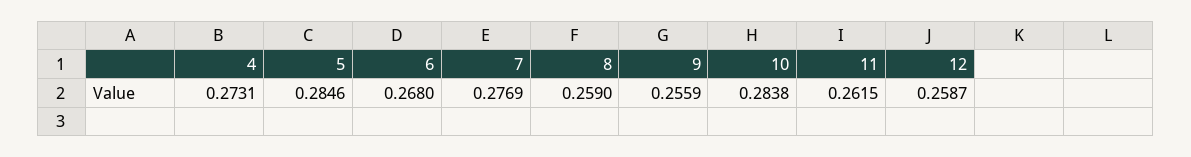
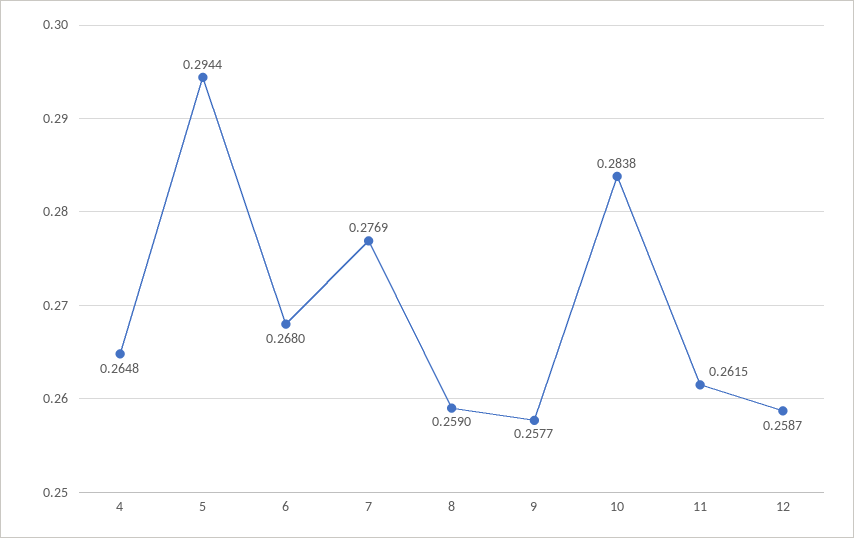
  {
-   "4": 0.2731,
+   "4": 0.2648,
-   "5": 0.2846,
+   "5": 0.2944,
    "6": 0.268,
    "7": 0.2769,
    "8": 0.259,
-   "9": 0.2559,
+   "9": 0.2577,
    "10": 0.2838,
    "11": 0.2615,
    "12": 0.2587
  }

